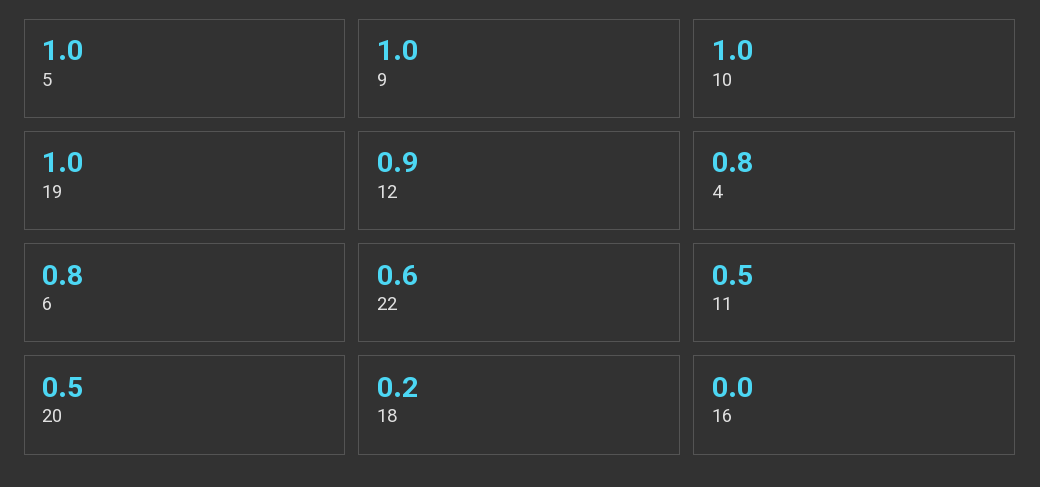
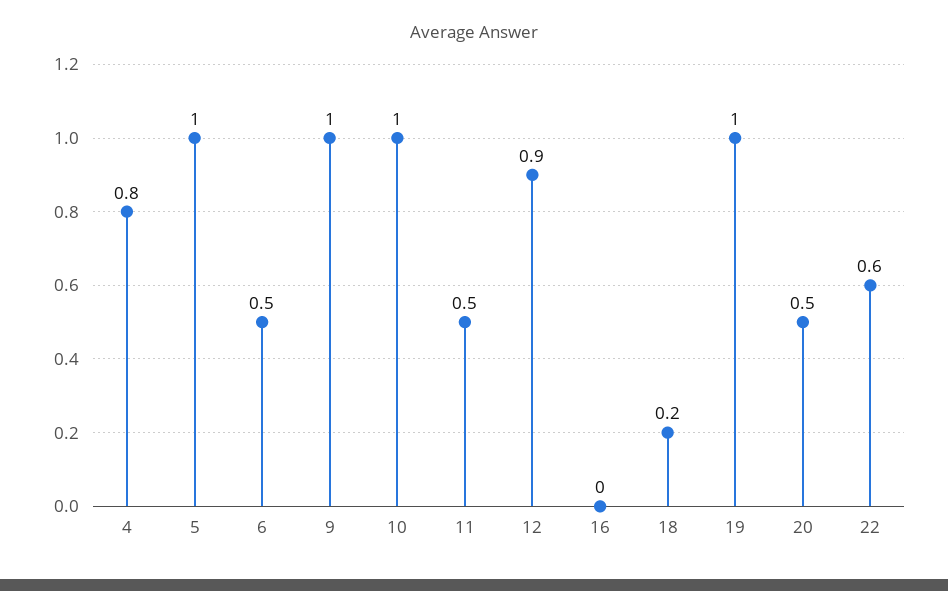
  {
    "5": 1,
    "9": 1,
    "10": 1,
    "19": 1,
    "12": 0.9,
    "4": 0.8,
-   "6": 0.8,
+   "6": 0.5,
    "22": 0.6,
    "11": 0.5,
    "20": 0.5,
    "18": 0.2,
    "16": 0
  }

